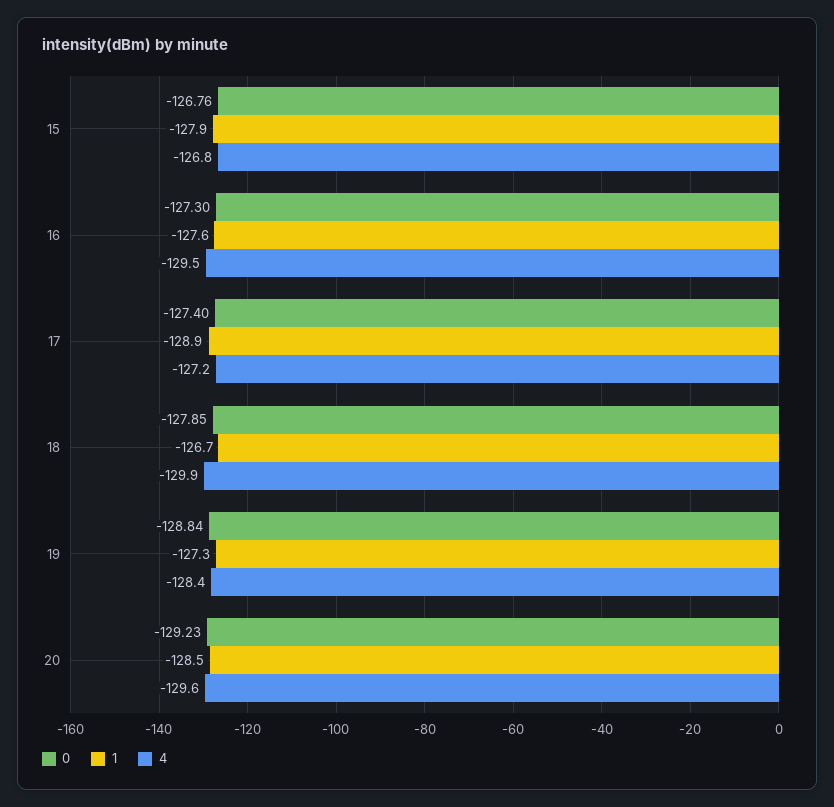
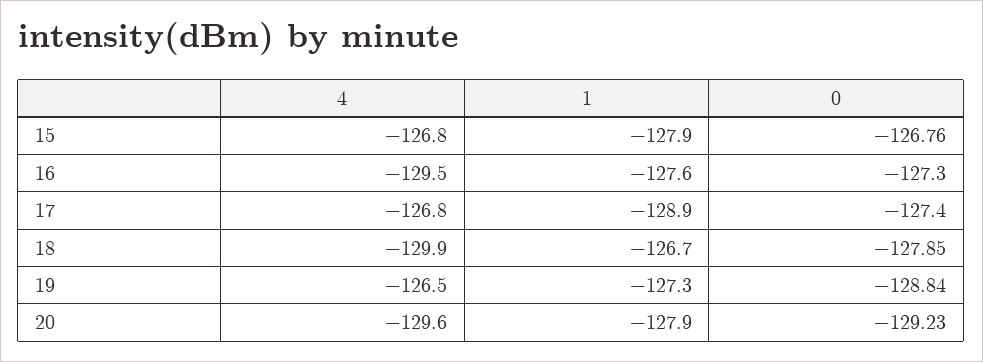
  {
    "0": {
      "15": -126.76,
      "16": -127.3,
      "17": -127.4,
      "18": -127.85,
      "19": -128.84,
      "20": -129.23
    },
    "1": {
      "15": -127.9,
      "16": -127.6,
      "17": -128.9,
      "18": -126.7,
      "19": -127.3,
-     "20": -128.5
+     "20": -127.9
    },
    "4": {
      "15": -126.8,
      "16": -129.5,
-     "17": -127.2,
+     "17": -126.8,
      "18": -129.9,
-     "19": -128.4,
+     "19": -126.5,
      "20": -129.6
    }
  }

